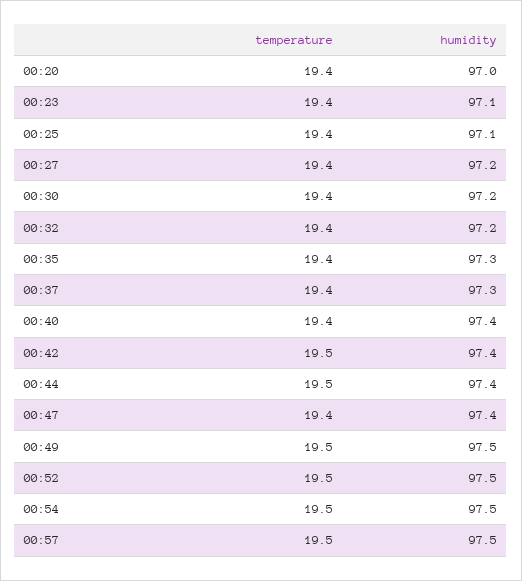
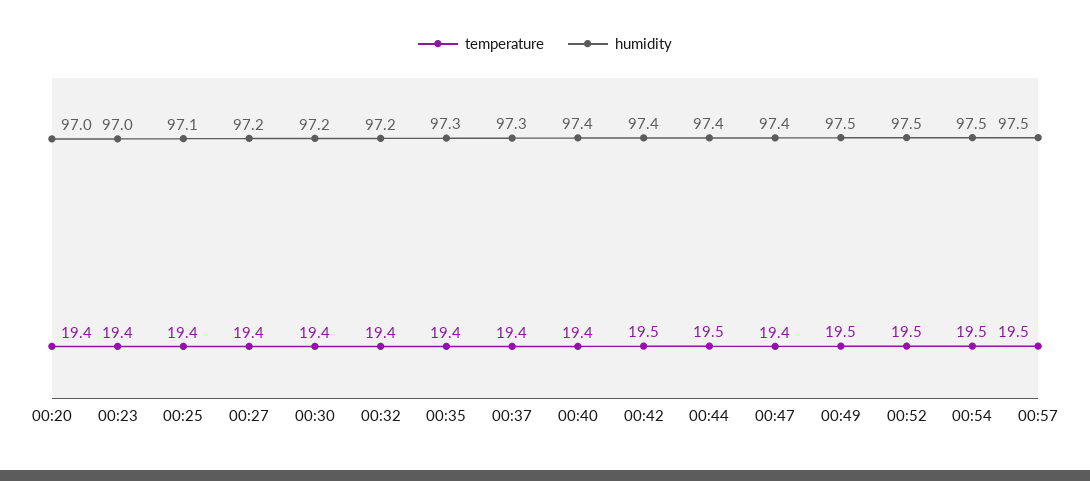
  {
    "temperature": {
      "00:20": 19.4,
      "00:23": 19.4,
      "00:25": 19.4,
      "00:27": 19.4,
      "00:30": 19.4,
      "00:32": 19.4,
      "00:35": 19.4,
      "00:37": 19.4,
      "00:40": 19.4,
      "00:42": 19.5,
      "00:44": 19.5,
      "00:47": 19.4,
      "00:49": 19.5,
      "00:52": 19.5,
      "00:54": 19.5,
      "00:57": 19.5
    },
    "humidity": {
      "00:20": 97,
-     "00:23": 97.1,
+     "00:23": 97,
      "00:25": 97.1,
      "00:27": 97.2,
      "00:30": 97.2,
      "00:32": 97.2,
      "00:35": 97.3,
      "00:37": 97.3,
      "00:40": 97.4,
      "00:42": 97.4,
      "00:44": 97.4,
      "00:47": 97.4,
      "00:49": 97.5,
      "00:52": 97.5,
      "00:54": 97.5,
      "00:57": 97.5
    }
  }

